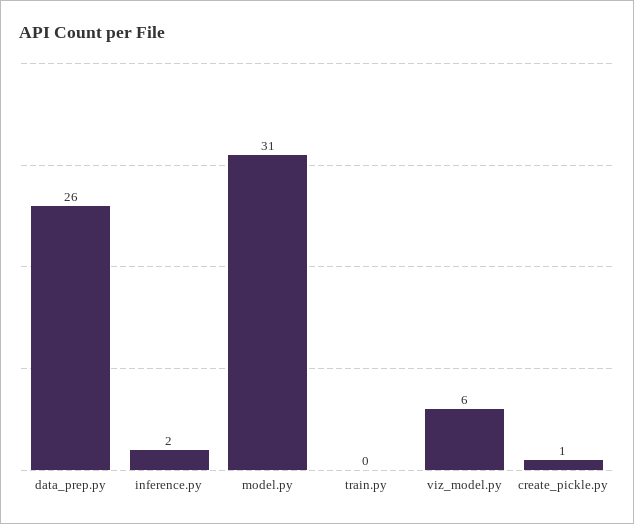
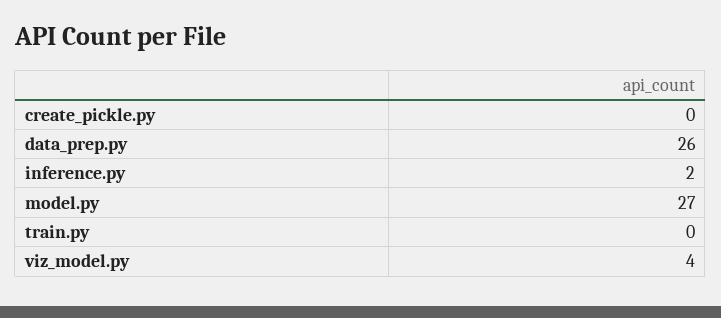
  {
    "data_prep.py": 26,
    "inference.py": 2,
-   "model.py": 31,
+   "model.py": 27,
    "train.py": 0,
-   "viz_model.py": 6,
+   "viz_model.py": 4,
-   "create_pickle.py": 1
+   "create_pickle.py": 0
  }

